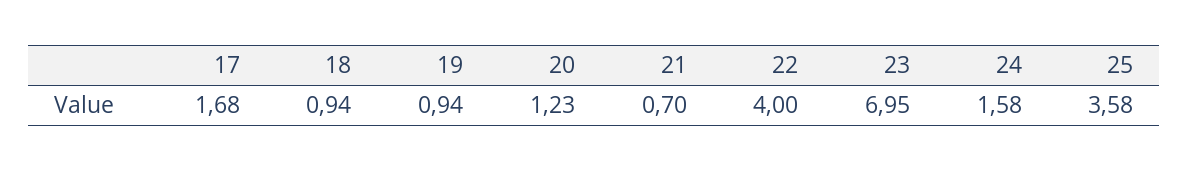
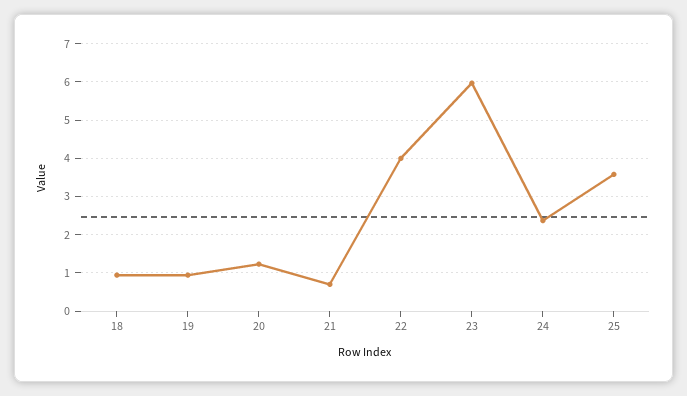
  {
-   "17": 1.68,
    "18": 0.94,
    "19": 0.94,
    "20": 1.23,
    "21": 0.7,
    "22": 4,
-   "23": 6.95,
+   "23": 6,
-   "24": 1.58,
+   "24": 2.4,
    "25": 3.58
  }

